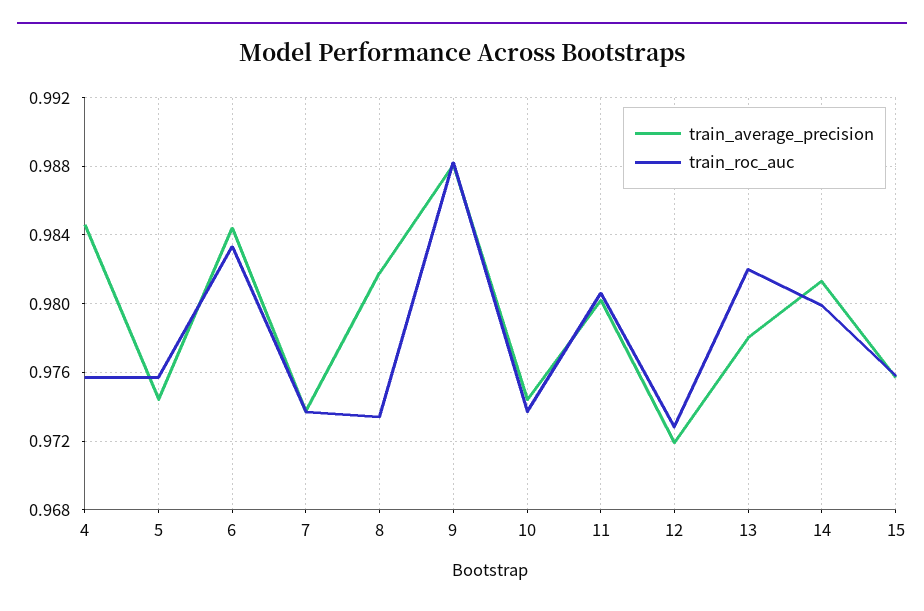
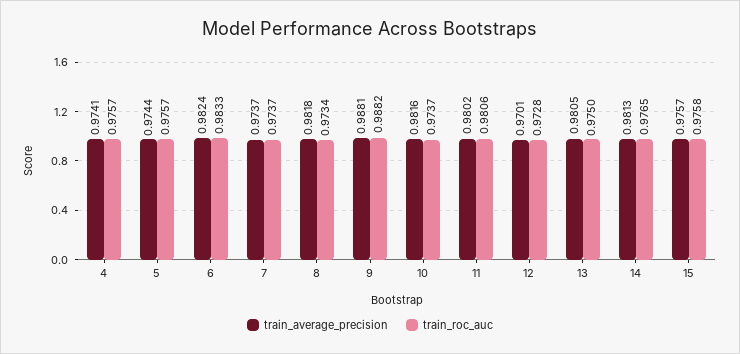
  {
    "train_average_precision": {
-     "4": 0.9845,
+     "4": 0.9741,
      "5": 0.9744,
-     "6": 0.9845,
+     "6": 0.9824,
      "7": 0.9737,
      "8": 0.9818,
      "9": 0.9881,
-     "10": 0.9745,
+     "10": 0.9816,
      "11": 0.9802,
-     "12": 0.972,
+     "12": 0.9701,
-     "13": 0.978,
+     "13": 0.9805,
      "14": 0.9813,
      "15": 0.9757
    },
    "train_roc_auc": {
      "4": 0.9757,
      "5": 0.9757,
      "6": 0.9833,
      "7": 0.9737,
      "8": 0.9734,
      "9": 0.9882,
      "10": 0.9737,
      "11": 0.9806,
      "12": 0.9728,
-     "13": 0.982,
+     "13": 0.975,
-     "14": 0.98,
+     "14": 0.9765,
      "15": 0.9758
    }
  }

